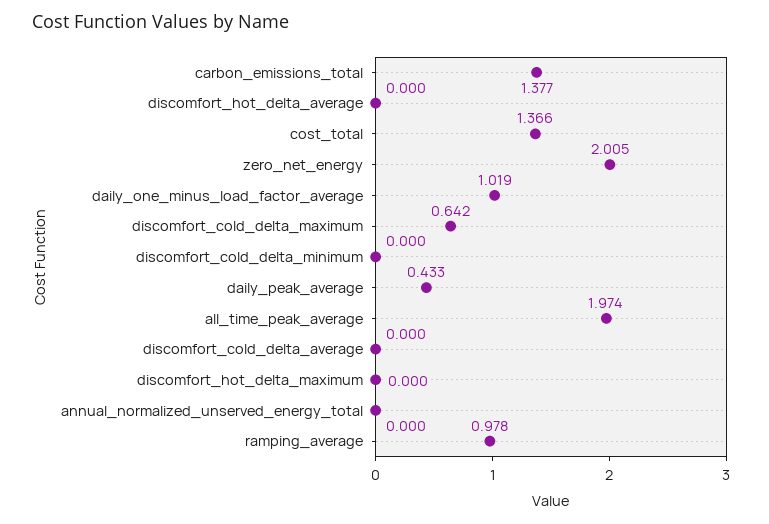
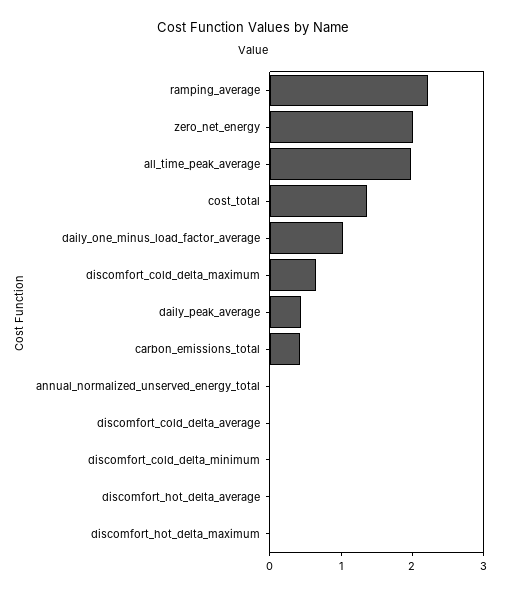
  {
-   "carbon_emissions_total": 1.377,
+   "carbon_emissions_total": 0.4,
    "discomfort_hot_delta_average": 0,
    "cost_total": 1.366,
    "zero_net_energy": 2.005,
    "daily_one_minus_load_factor_average": 1.019,
    "discomfort_cold_delta_maximum": 0.642,
    "discomfort_cold_delta_minimum": 0,
    "daily_peak_average": 0.433,
    "all_time_peak_average": 1.974,
    "discomfort_cold_delta_average": 0,
    "discomfort_hot_delta_maximum": 0,
    "annual_normalized_unserved_energy_total": 0,
-   "ramping_average": 0.978
+   "ramping_average": 2.2
  }

